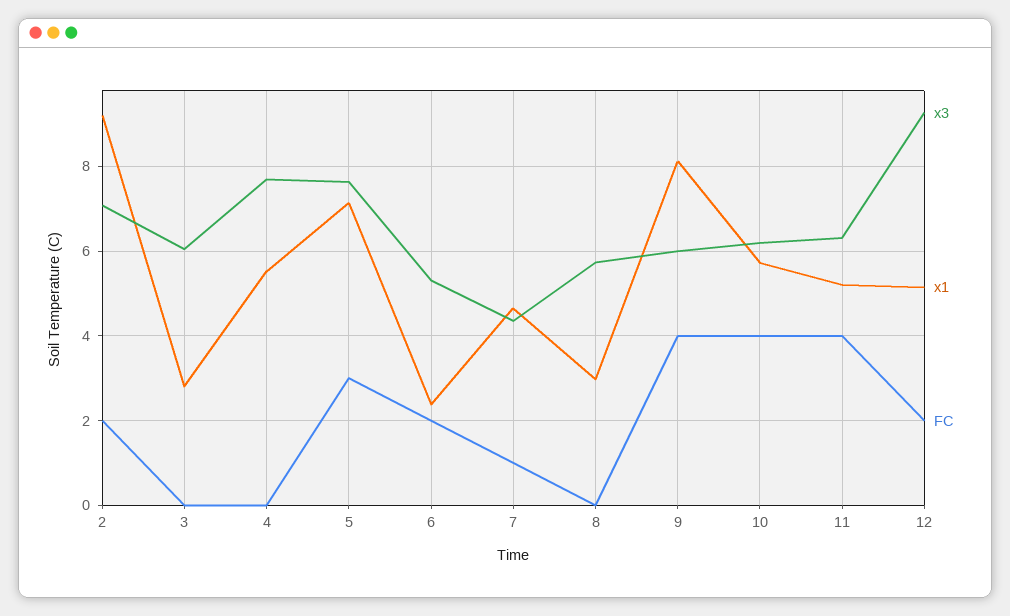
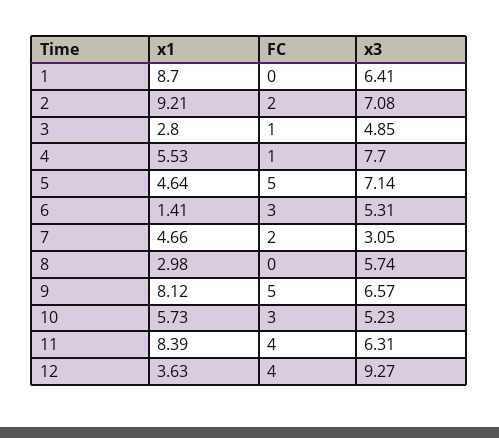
  {
    "x3": {
      "2": 7.08,
-     "3": 6,
+     "3": 4.85,
      "4": 7.7,
-     "5": 7.6,
+     "5": 7.14,
      "6": 5.31,
-     "7": 4.4,
+     "7": 3.05,
      "8": 5.74,
-     "9": 6,
+     "9": 6.57,
-     "10": 6.2,
+     "10": 5.23,
      "11": 6.31,
-     "12": 9.27
+     "12": 9.27,
+     "1": 6.41
    },
    "x1": {
      "2": 9.21,
      "3": 2.8,
      "4": 5.53,
-     "5": 7.2,
+     "5": 4.64,
-     "6": 2.4,
+     "6": 1.41,
      "7": 4.66,
      "8": 2.98,
      "9": 8.12,
      "10": 5.73,
-     "11": 5.2,
+     "11": 8.39,
-     "12": 5.2
+     "12": 3.63,
+     "1": 8.7
    },
    "FC": {
      "2": 2,
-     "3": 0,
+     "3": 1,
-     "4": 0,
+     "4": 1,
-     "5": 3,
+     "5": 5,
-     "6": 2,
+     "6": 3,
-     "7": 1,
+     "7": 2,
      "8": 0,
-     "9": 4,
+     "9": 5,
-     "10": 4,
+     "10": 3,
      "11": 4,
-     "12": 2
+     "12": 4,
+     "1": 0
    }
  }

